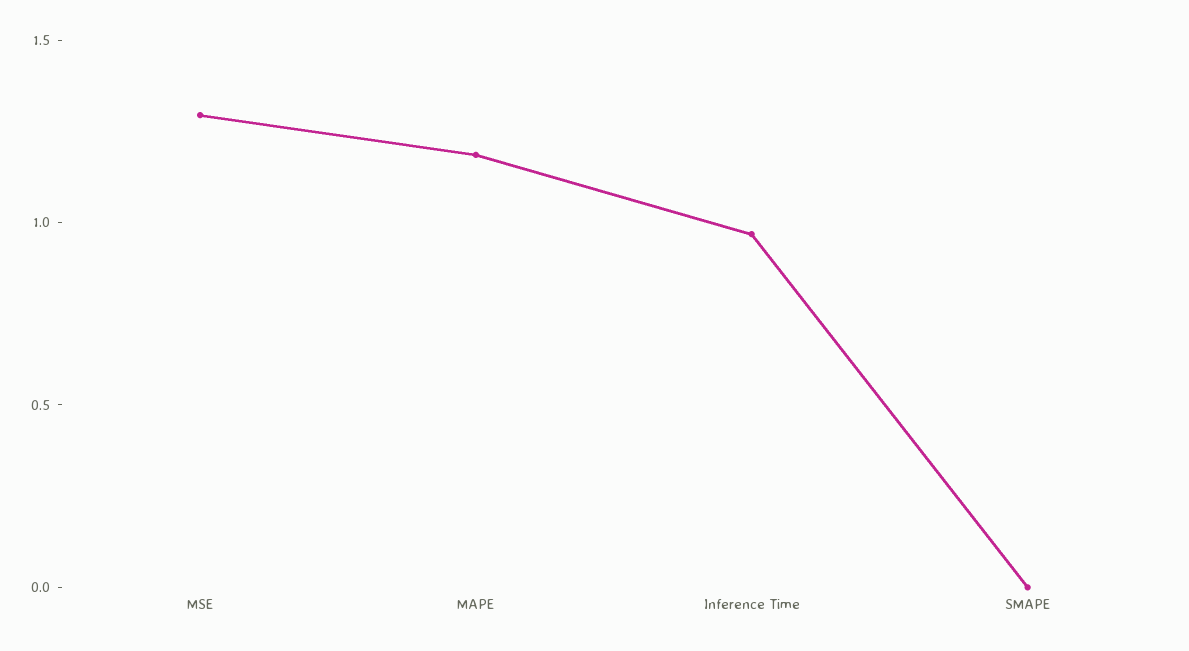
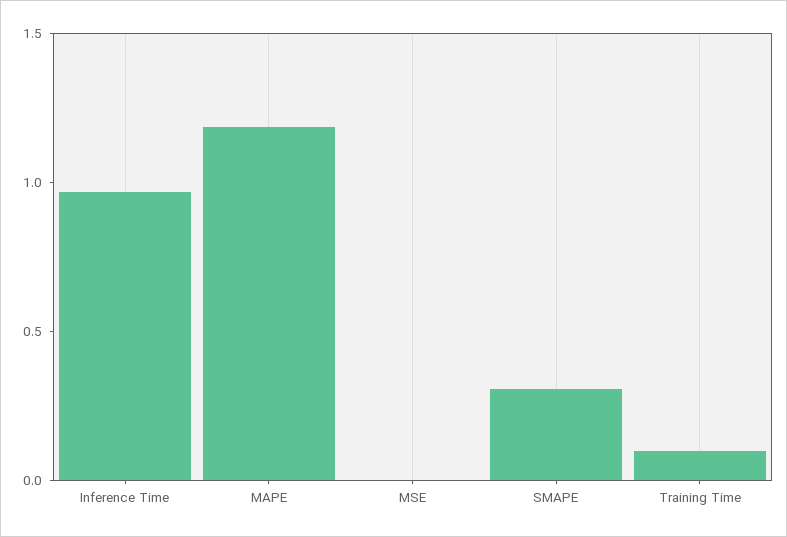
  {
-   "MSE": 1.3,
+   "MSE": 0,
    "MAPE": 1.2,
    "Inference Time": 1,
-   "SMAPE": 0
+   "SMAPE": 0.3,
+   "Training Time": 0.1
  }

